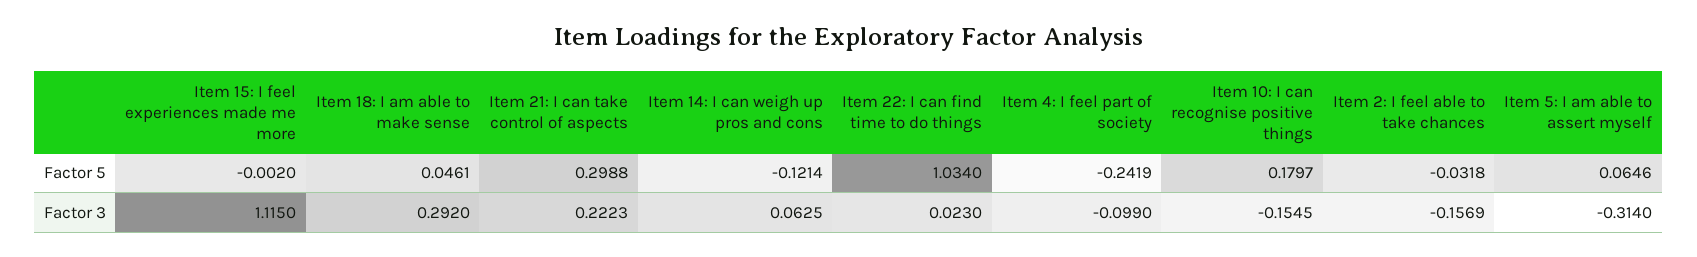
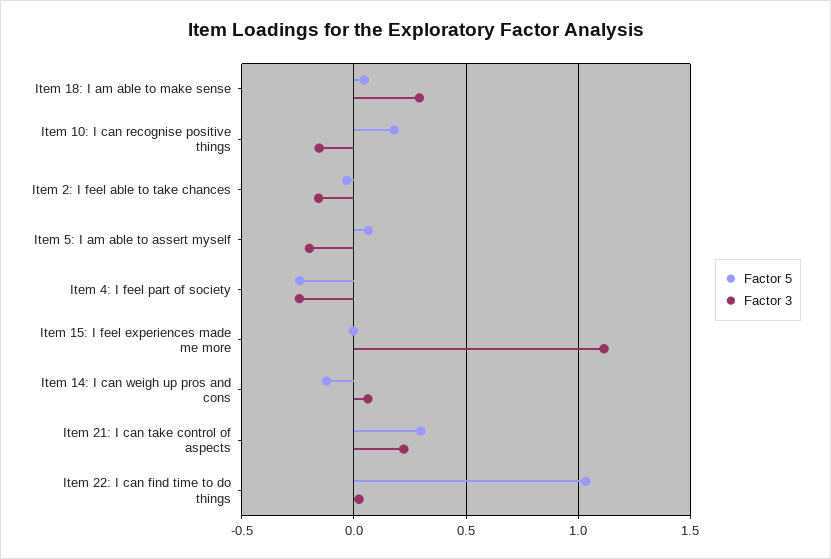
  {
    "Factor 5": {
      "Item 15: I feel experiences made me more": -0.002,
      "Item 18: I am able to make sense": 0.0461,
      "Item 21: I can take control of aspects": 0.2988,
      "Item 14: I can weigh up pros and cons": -0.1214,
      "Item 22: I can find time to do things": 1.034,
      "Item 4: I feel part of society": -0.2419,
      "Item 10: I can recognise positive things": 0.1797,
      "Item 2: I feel able to take chances": -0.0318,
      "Item 5: I am able to assert myself": 0.0646
    },
    "Factor 3": {
      "Item 15: I feel experiences made me more": 1.115,
      "Item 18: I am able to make sense": 0.292,
      "Item 21: I can take control of aspects": 0.2223,
      "Item 14: I can weigh up pros and cons": 0.0625,
      "Item 22: I can find time to do things": 0.023,
-     "Item 4: I feel part of society": -0.099,
+     "Item 4: I feel part of society": -0.25,
      "Item 10: I can recognise positive things": -0.1545,
      "Item 2: I feel able to take chances": -0.1569,
-     "Item 5: I am able to assert myself": -0.314
+     "Item 5: I am able to assert myself": -0.2
    }
  }

